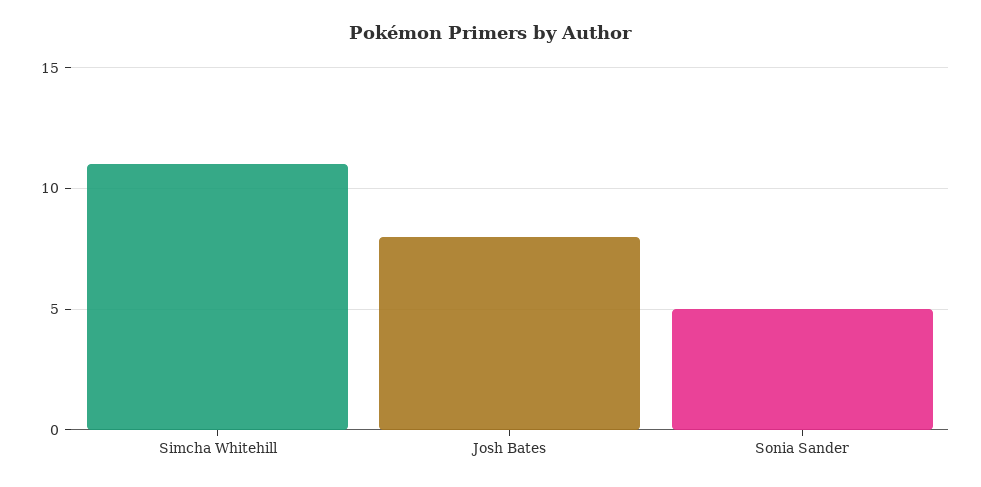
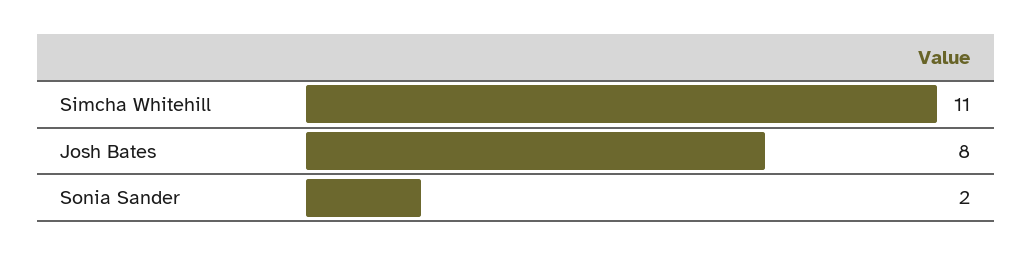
  {
    "Simcha Whitehill": 11,
    "Josh Bates": 8,
-   "Sonia Sander": 5
+   "Sonia Sander": 2
  }

